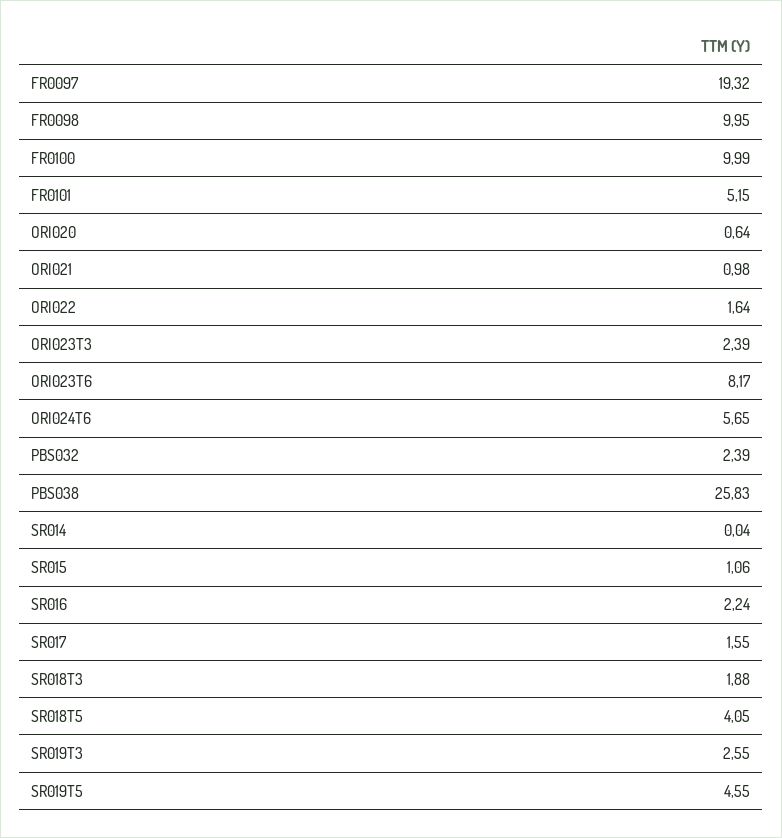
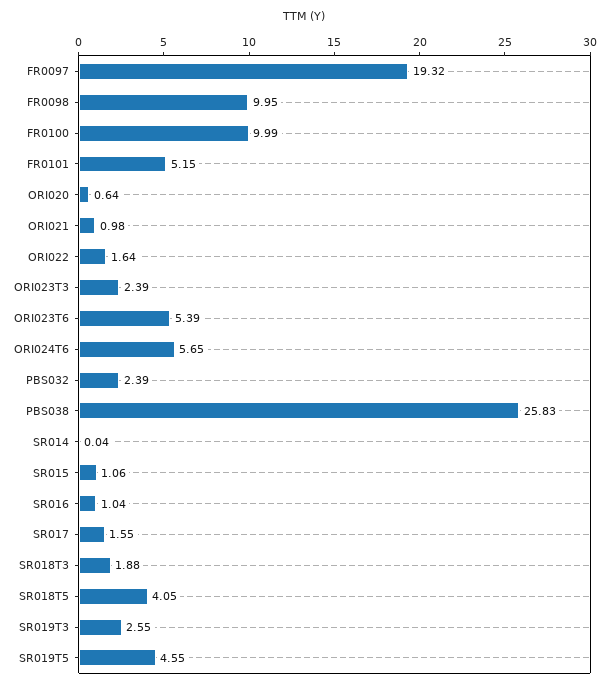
  {
    "FR0097": 19.32,
    "FR0098": 9.95,
    "FR0100": 9.99,
    "FR0101": 5.15,
    "ORI020": 0.64,
    "ORI021": 0.98,
    "ORI022": 1.64,
    "ORI023T3": 2.39,
-   "ORI023T6": 8.17,
+   "ORI023T6": 5.39,
    "ORI024T6": 5.65,
    "PBS032": 2.39,
    "PBS038": 25.83,
    "SR014": 0.04,
    "SR015": 1.06,
-   "SR016": 2.24,
+   "SR016": 1.04,
    "SR017": 1.55,
    "SR018T3": 1.88,
    "SR018T5": 4.05,
    "SR019T3": 2.55,
    "SR019T5": 4.55
  }

